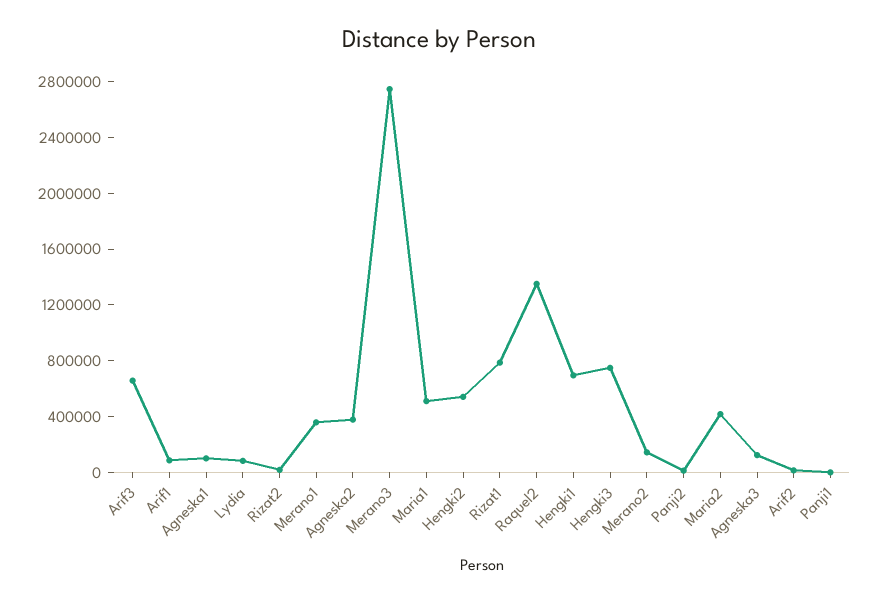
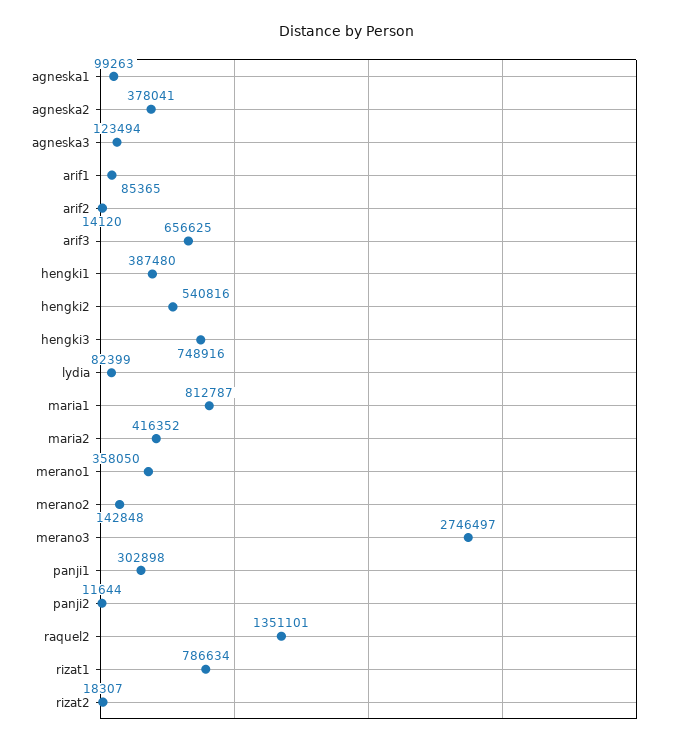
  {
    "Arif3": 656625,
    "Arif1": 85365,
    "Agneska1": 99263,
    "Lydia": 82399,
    "Rizat2": 18307,
    "Merano1": 358050,
    "Agneska2": 378041,
    "Merano3": 2746497,
-   "Maria1": 500000,
+   "Maria1": 812787,
    "Hengki2": 540816,
    "Rizat1": 786634,
    "Raquel2": 1351101,
-   "Hengki1": 700000,
+   "Hengki1": 387480,
    "Hengki3": 748916,
    "Merano2": 142848,
    "Panji2": 11644,
    "Maria2": 416352,
    "Agneska3": 123494,
    "Arif2": 14120,
-   "Panji1": 0
+   "Panji1": 302898
  }

